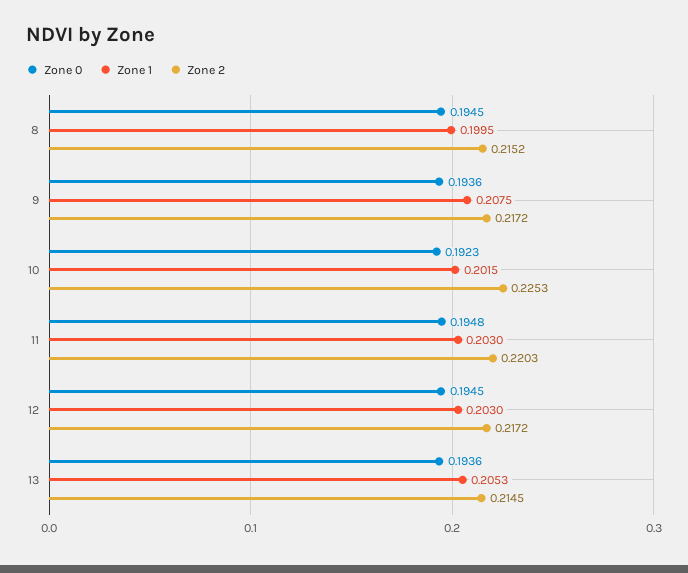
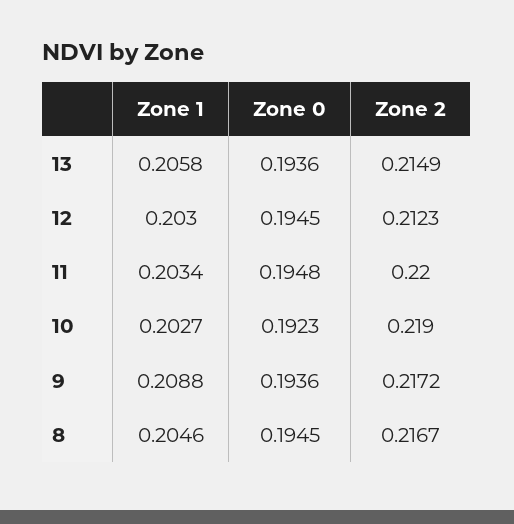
  {
    "Zone 0": {
      "8": 0.1945,
      "9": 0.1936,
      "10": 0.1923,
      "11": 0.1948,
      "12": 0.1945,
      "13": 0.1936
    },
    "Zone 1": {
-     "8": 0.1995,
+     "8": 0.2046,
-     "9": 0.2075,
+     "9": 0.2088,
-     "10": 0.2015,
+     "10": 0.2027,
-     "11": 0.203,
+     "11": 0.2034,
      "12": 0.203,
-     "13": 0.2053
+     "13": 0.2058
    },
    "Zone 2": {
-     "8": 0.2152,
+     "8": 0.2167,
      "9": 0.2172,
-     "10": 0.2253,
+     "10": 0.219,
-     "11": 0.2203,
+     "11": 0.22,
-     "12": 0.2172,
+     "12": 0.2123,
-     "13": 0.2145
+     "13": 0.2149
    }
  }

